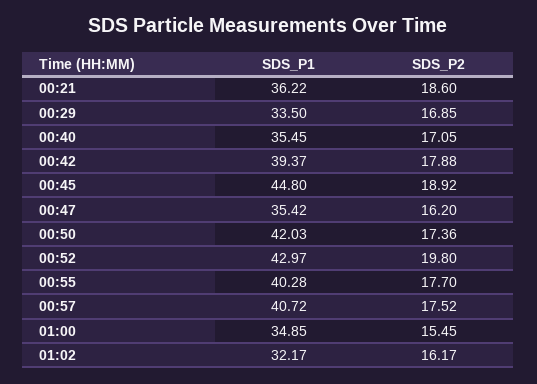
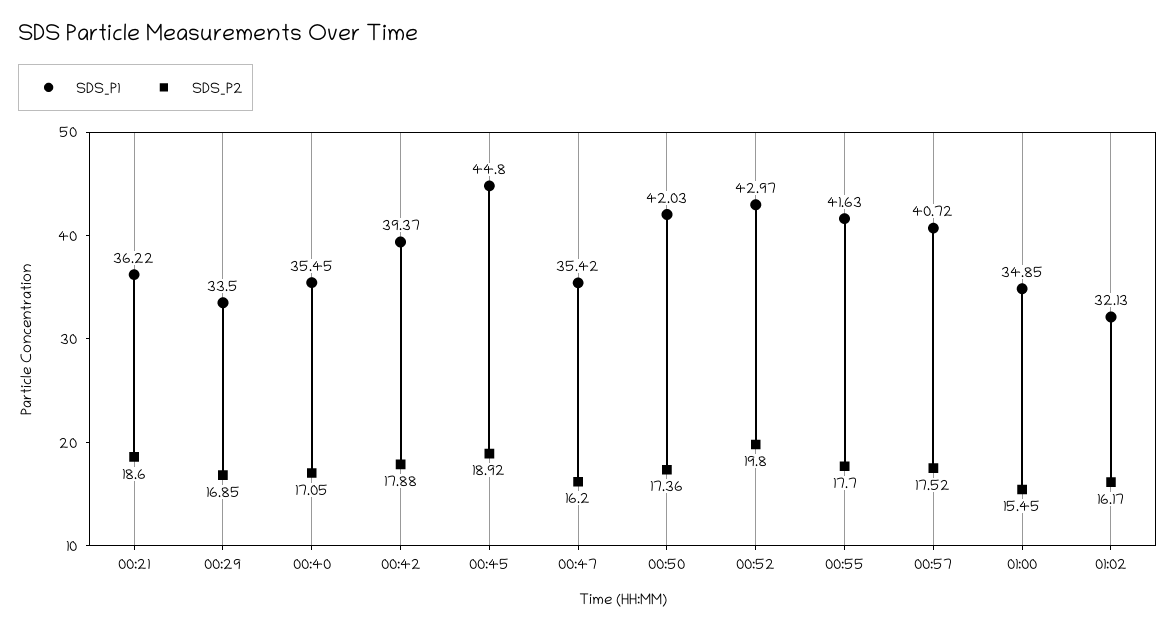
  {
    "SDS_P1": {
      "00:21": 36.22,
      "00:29": 33.5,
      "00:40": 35.45,
      "00:42": 39.37,
      "00:45": 44.8,
      "00:47": 35.42,
      "00:50": 42.03,
      "00:52": 42.97,
-     "00:55": 40.28,
+     "00:55": 41.63,
      "00:57": 40.72,
      "01:00": 34.85,
-     "01:02": 32.17
+     "01:02": 32.13
    },
    "SDS_P2": {
      "00:21": 18.6,
      "00:29": 16.85,
      "00:40": 17.05,
      "00:42": 17.88,
      "00:45": 18.92,
      "00:47": 16.2,
      "00:50": 17.36,
      "00:52": 19.8,
      "00:55": 17.7,
      "00:57": 17.52,
      "01:00": 15.45,
      "01:02": 16.17
    }
  }

